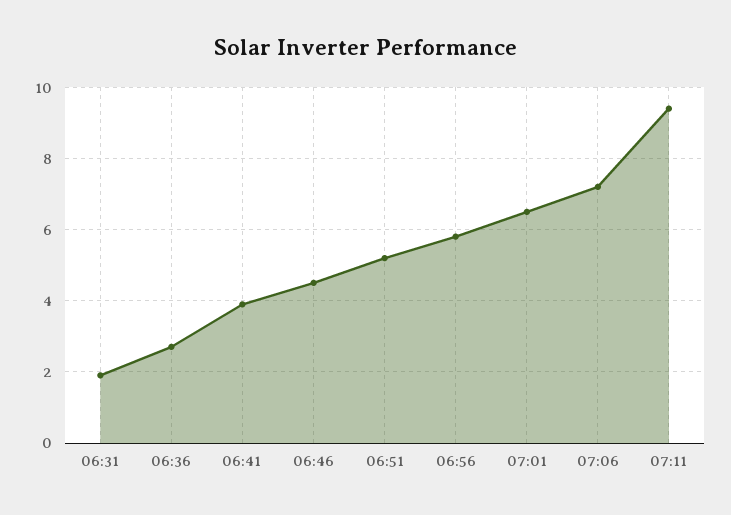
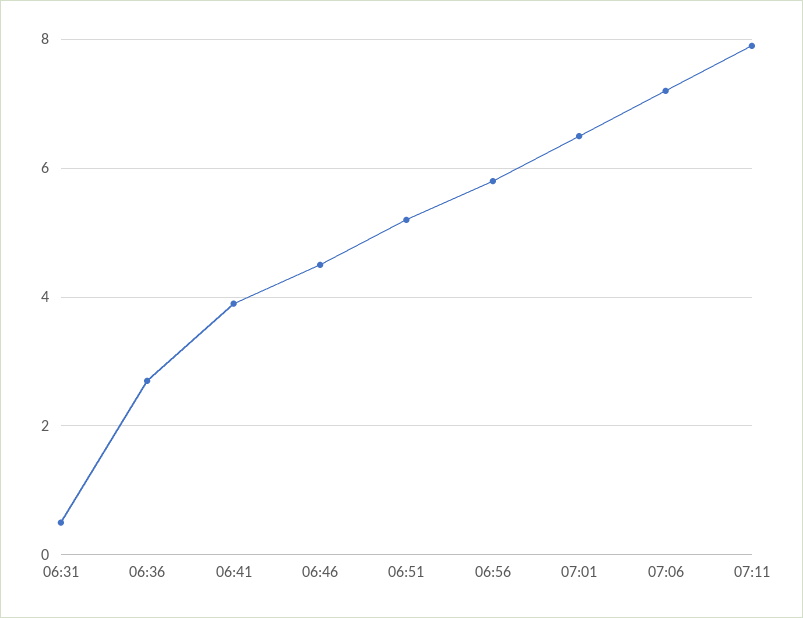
  {
-   "06:31": 2,
+   "06:31": 0.5,
    "06:36": 2.5,
    "06:41": 4,
    "06:46": 4.5,
    "06:51": 5,
    "06:56": 6,
    "07:01": 6.5,
    "07:06": 7,
-   "07:11": 9.5
+   "07:11": 8
  }

